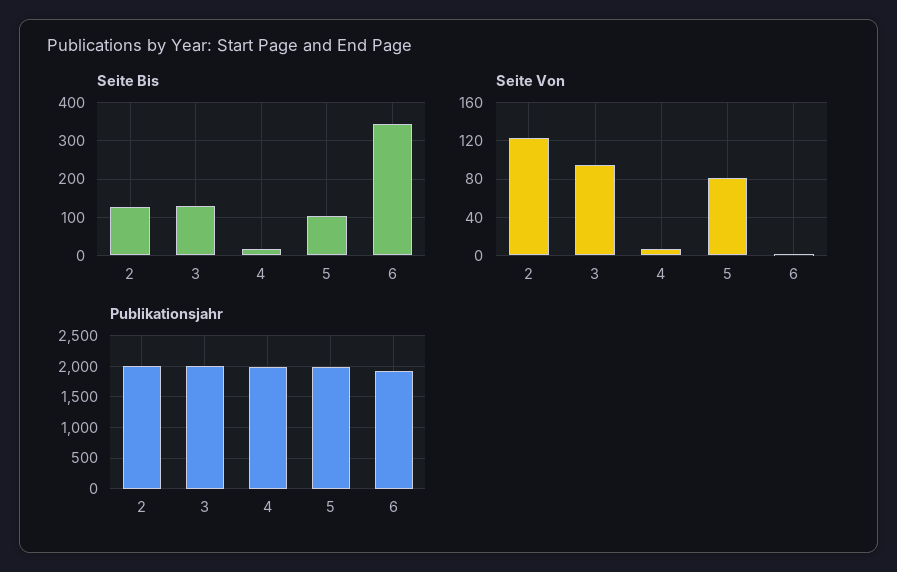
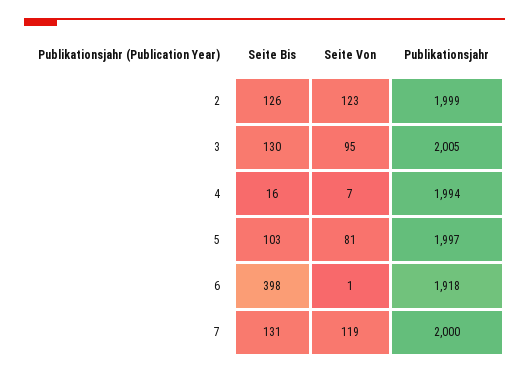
  {
    "Seite Bis": {
      "2": 126,
      "3": 130,
      "4": 16,
      "5": 103,
-     "6": 340
+     "6": 398,
+     "7": 131
    },
    "Seite Von": {
      "2": 123,
      "3": 95,
      "4": 7,
      "5": 81,
-     "6": 1
+     "6": 1,
+     "7": 119
    },
    "Publikationsjahr": {
      "2": 1999,
      "3": 2005,
      "4": 1994,
      "5": 1997,
-     "6": 1918
+     "6": 1918,
+     "7": 2000
    }
  }

